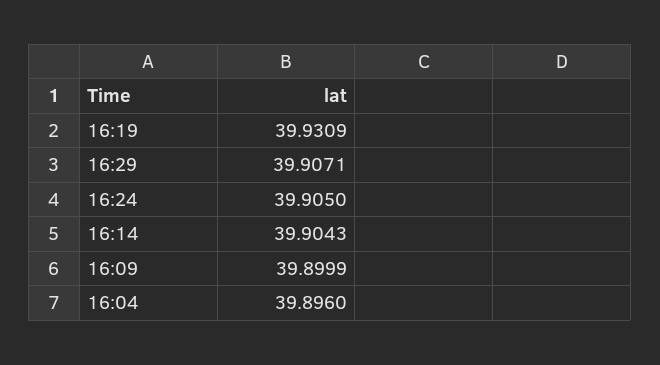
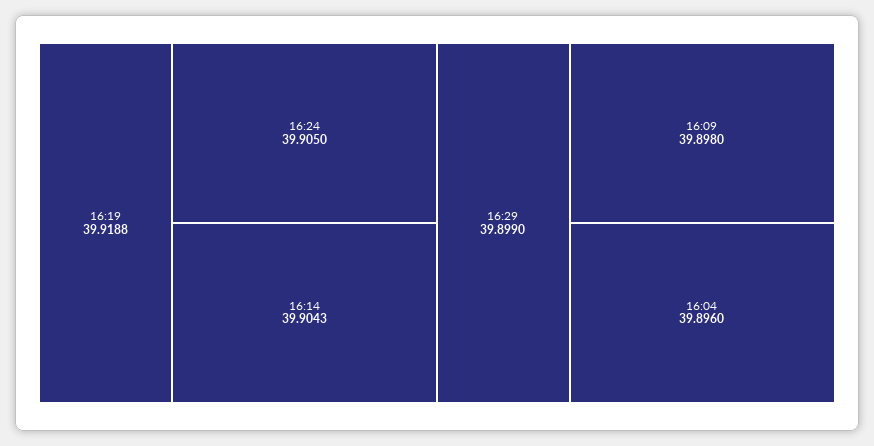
  {
-   "16:19": 39.9309,
+   "16:19": 39.9188,
-   "16:29": 39.9071,
+   "16:29": 39.899,
    "16:24": 39.905,
    "16:14": 39.9043,
-   "16:09": 39.8999,
+   "16:09": 39.898,
    "16:04": 39.896
  }

